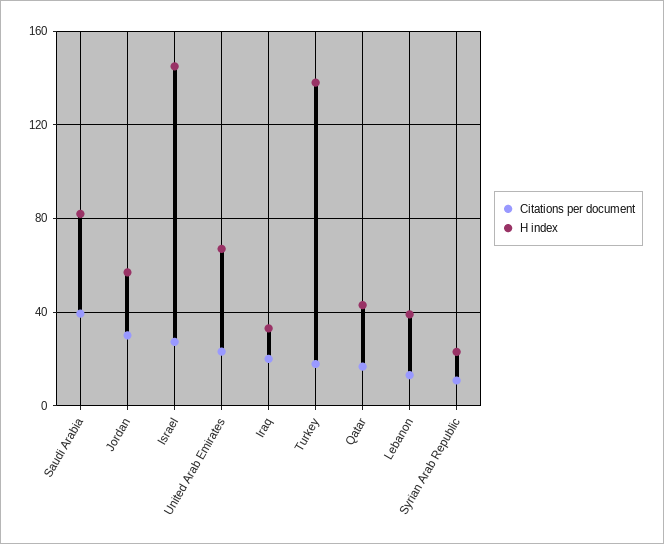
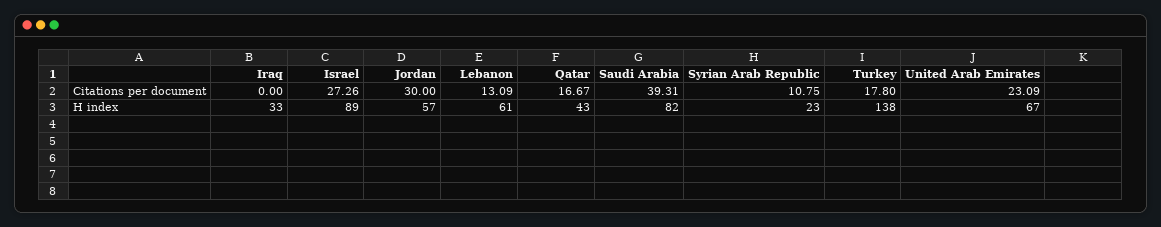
  {
    "Citations per document": {
      "Saudi Arabia": 39.31,
      "Jordan": 30,
      "Israel": 27.26,
      "United Arab Emirates": 23.09,
-     "Iraq": 20,
+     "Iraq": 0,
      "Turkey": 17.8,
      "Qatar": 16.67,
      "Lebanon": 13.09,
      "Syrian Arab Republic": 10.75
    },
    "H index": {
      "Saudi Arabia": 82,
      "Jordan": 57,
-     "Israel": 145,
+     "Israel": 89,
      "United Arab Emirates": 67,
      "Iraq": 33,
      "Turkey": 138,
      "Qatar": 43,
-     "Lebanon": 40,
+     "Lebanon": 61,
      "Syrian Arab Republic": 23
    }
  }

